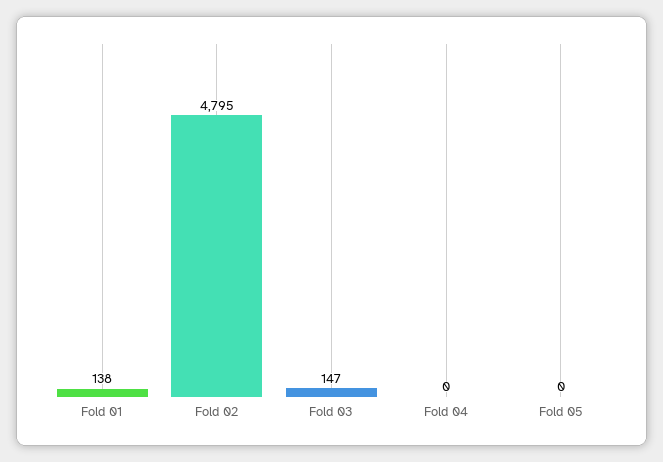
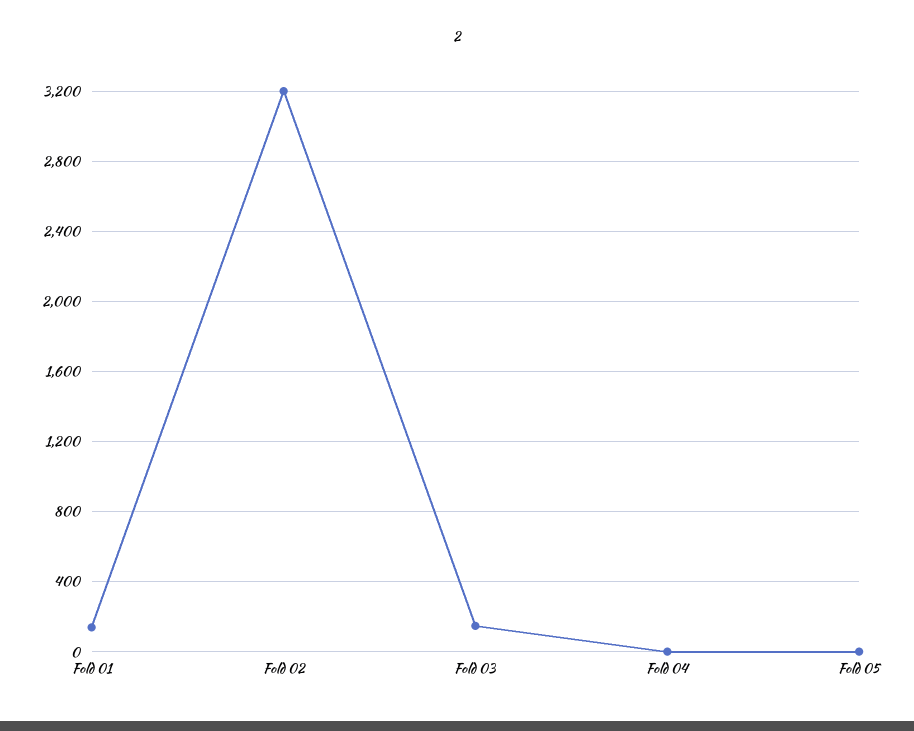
  {
    "Fold 01": 138,
-   "Fold 02": 4795,
+   "Fold 02": 3200,
    "Fold 03": 147,
    "Fold 04": 0,
    "Fold 05": 0
  }

